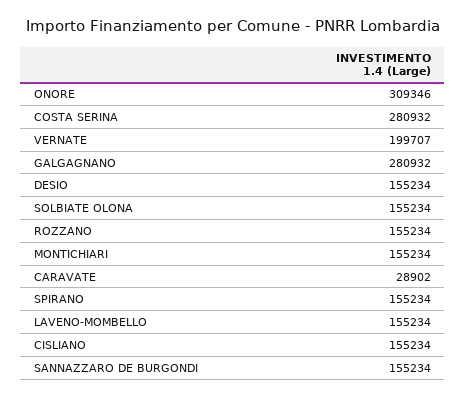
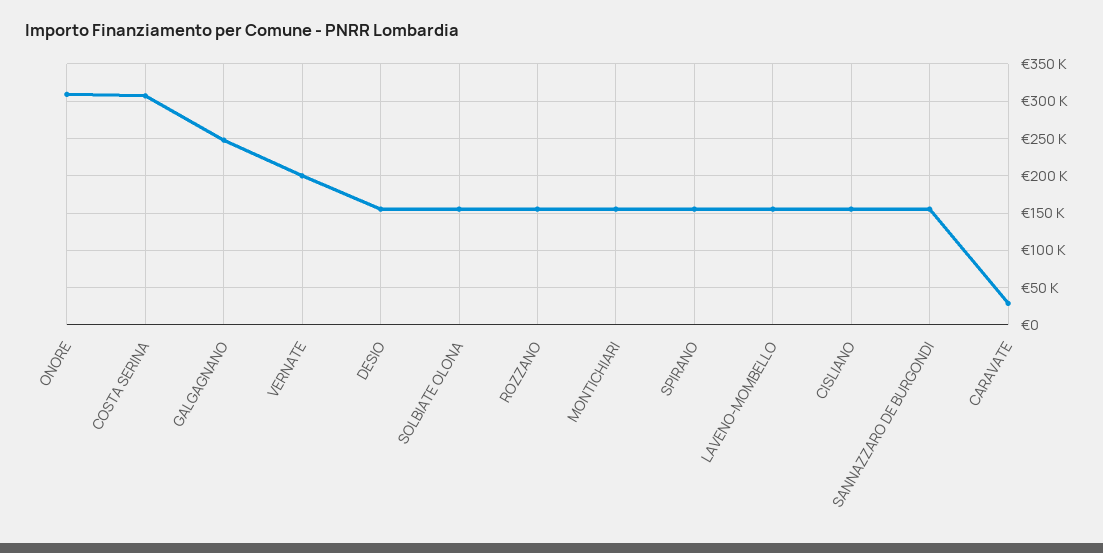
  {
    "ONORE": 309346,
-   "COSTA SERINA": 280932,
+   "COSTA SERINA": 310000,
    "VERNATE": 199707,
-   "GALGAGNANO": 280932,
+   "GALGAGNANO": 250000,
    "DESIO": 155234,
    "SOLBIATE OLONA": 155234,
    "ROZZANO": 155234,
    "MONTICHIARI": 155234,
    "CARAVATE": 28902,
    "SPIRANO": 155234,
    "LAVENO-MOMBELLO": 155234,
    "CISLIANO": 155234,
    "SANNAZZARO DE BURGONDI": 155234
  }

